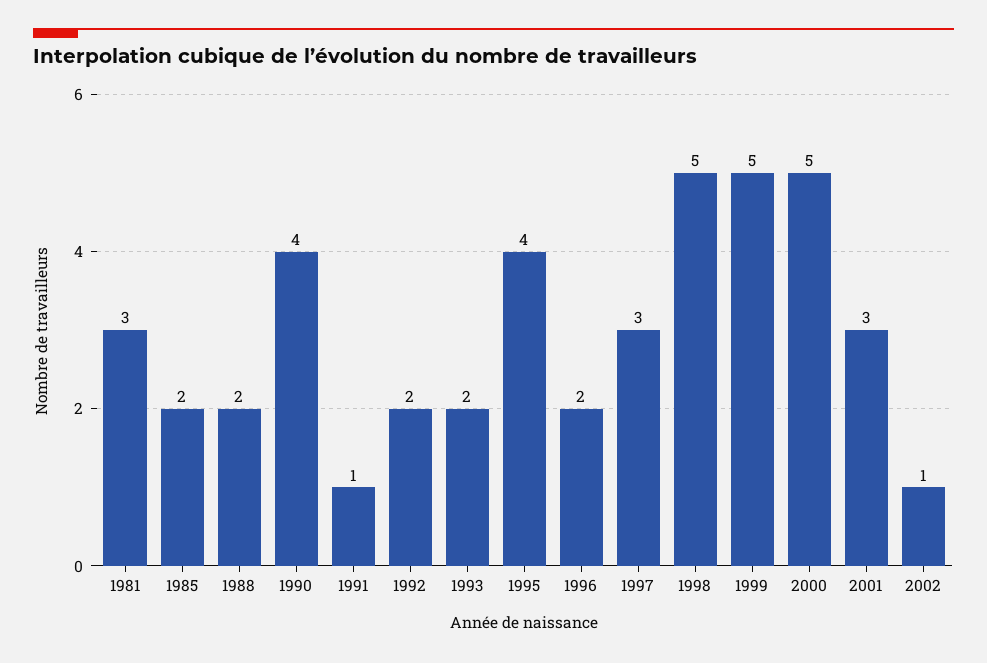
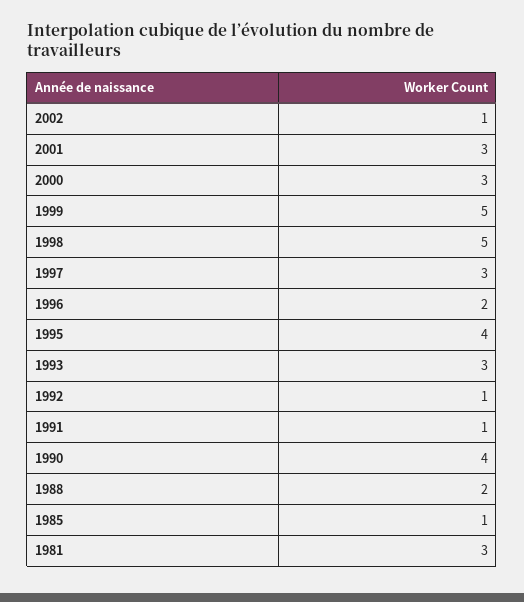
  {
    "1981": 3,
-   "1985": 2,
+   "1985": 1,
    "1988": 2,
    "1990": 4,
    "1991": 1,
-   "1992": 2,
+   "1992": 1,
-   "1993": 2,
+   "1993": 3,
    "1995": 4,
    "1996": 2,
    "1997": 3,
    "1998": 5,
    "1999": 5,
-   "2000": 5,
+   "2000": 3,
    "2001": 3,
    "2002": 1
  }

